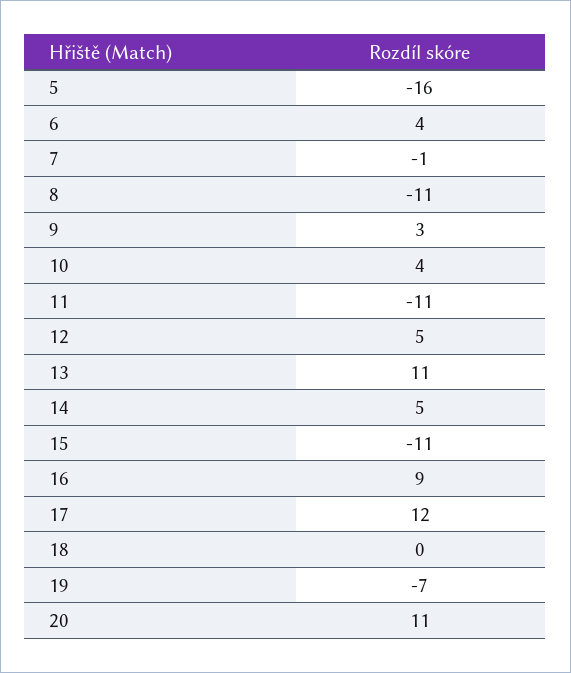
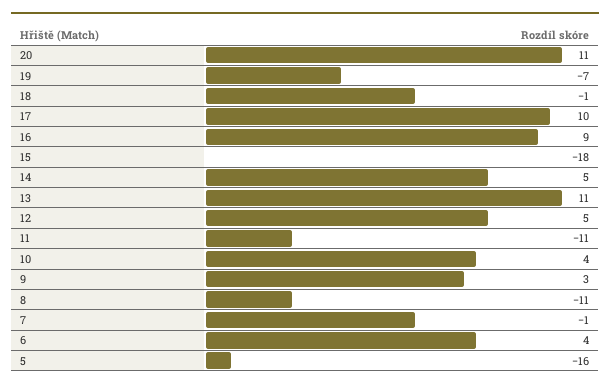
  {
    "5": -16,
    "6": 4,
    "7": -1,
    "8": -11,
    "9": 3,
    "10": 4,
    "11": -11,
    "12": 5,
    "13": 11,
    "14": 5,
-   "15": -11,
+   "15": -18,
    "16": 9,
-   "17": 12,
+   "17": 10,
-   "18": 0,
+   "18": -1,
    "19": -7,
    "20": 11
  }

